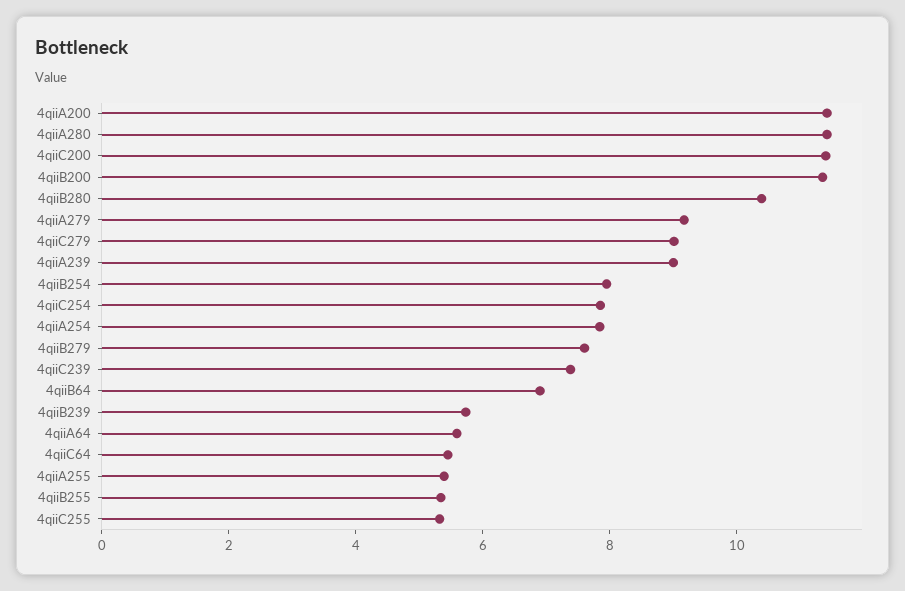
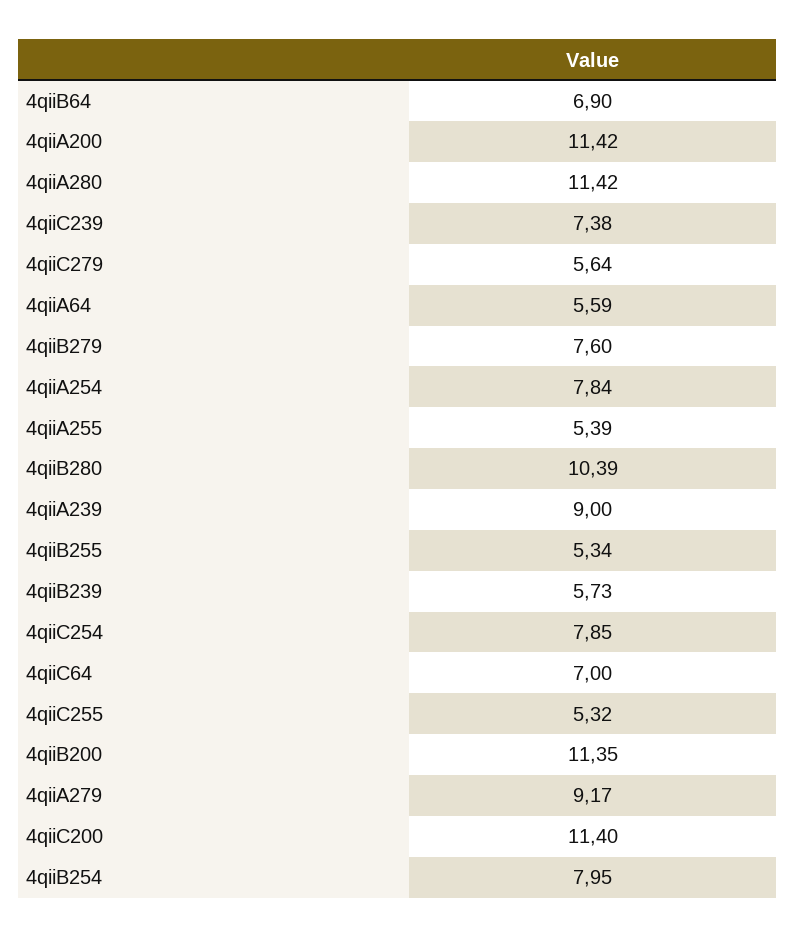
  {
    "4qiiA200": 11.42,
    "4qiiA280": 11.42,
    "4qiiC200": 11.4,
    "4qiiB200": 11.35,
    "4qiiB280": 10.39,
    "4qiiA279": 9.17,
-   "4qiiC279": 9,
+   "4qiiC279": 5.64,
    "4qiiA239": 9,
    "4qiiB254": 7.95,
    "4qiiC254": 7.85,
    "4qiiA254": 7.84,
    "4qiiB279": 7.6,
    "4qiiC239": 7.38,
    "4qiiB64": 6.9,
    "4qiiB239": 5.73,
    "4qiiA64": 5.59,
-   "4qiiC64": 5.5,
+   "4qiiC64": 7,
    "4qiiA255": 5.39,
    "4qiiB255": 5.34,
    "4qiiC255": 5.32
  }

